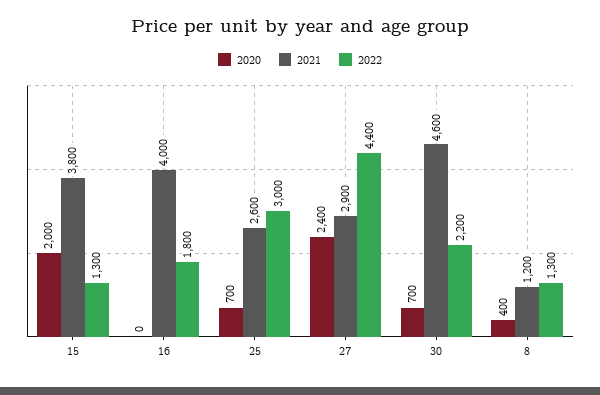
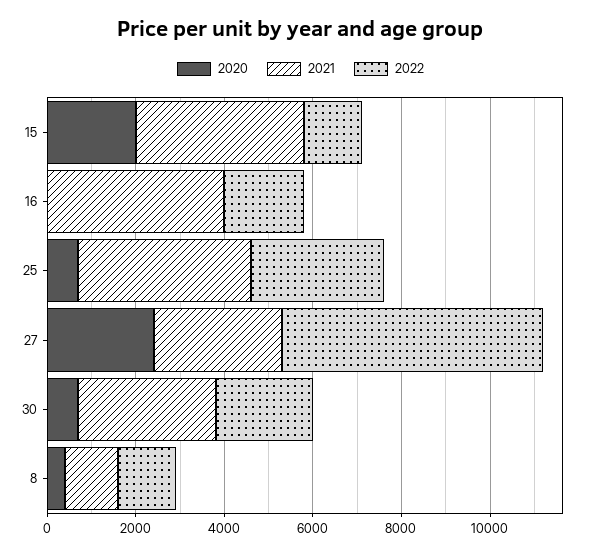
  {
    "2020": {
      "15": 2000,
      "16": 0,
      "25": 700,
      "27": 2400,
      "30": 700,
      "8": 400
    },
    "2021": {
      "15": 3800,
      "16": 4000,
-     "25": 2600,
+     "25": 4000,
      "27": 2900,
-     "30": 4600,
+     "30": 3000,
      "8": 1200
    },
    "2022": {
      "15": 1300,
      "16": 1800,
      "25": 3000,
-     "27": 4400,
+     "27": 6000,
      "30": 2200,
      "8": 1300
    }
  }

